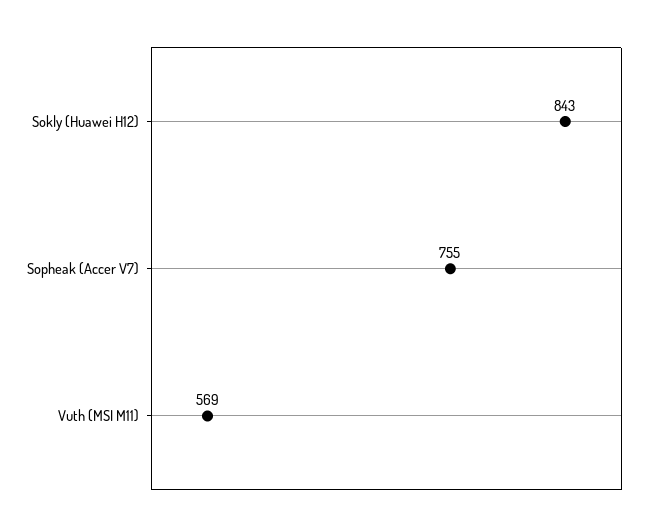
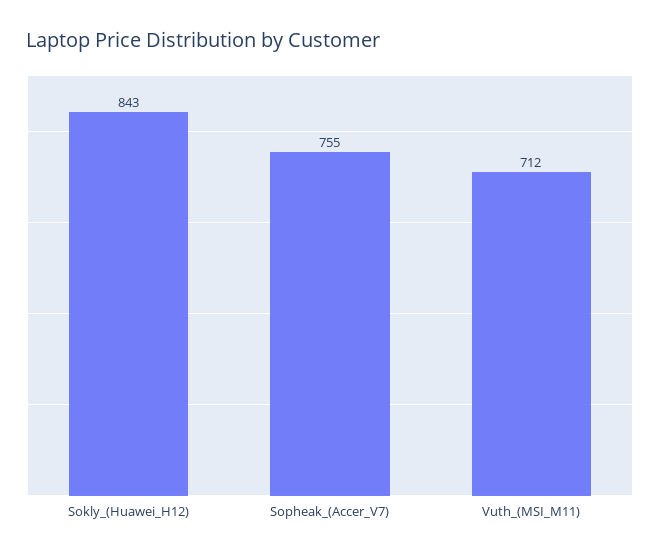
  {
    "Sokly (Huawei H12)": 843,
    "Sopheak (Accer V7)": 755,
-   "Vuth (MSI M11)": 569
+   "Vuth (MSI M11)": 712
  }

